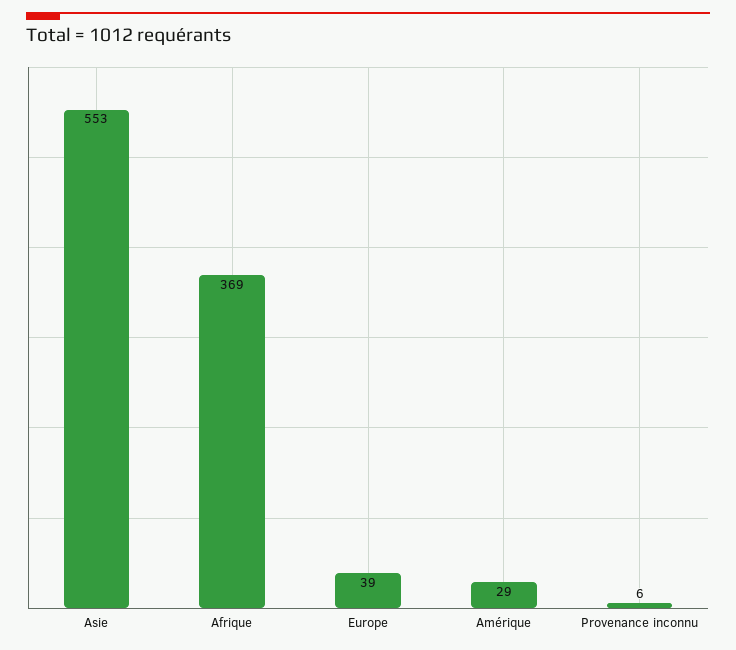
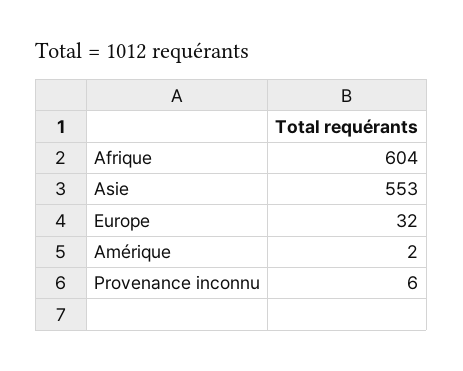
  {
    "Asie": 553,
-   "Afrique": 369,
+   "Afrique": 604,
-   "Europe": 39,
+   "Europe": 32,
-   "Amérique": 29,
+   "Amérique": 2,
    "Provenance inconnu": 6
  }

